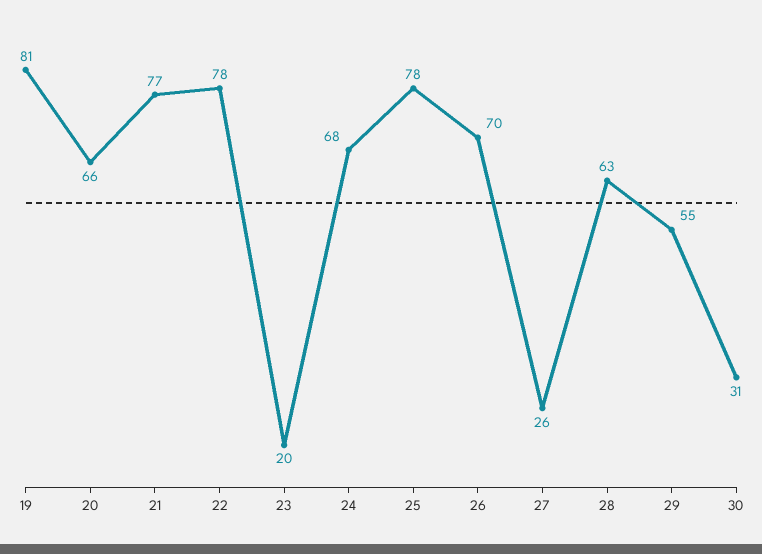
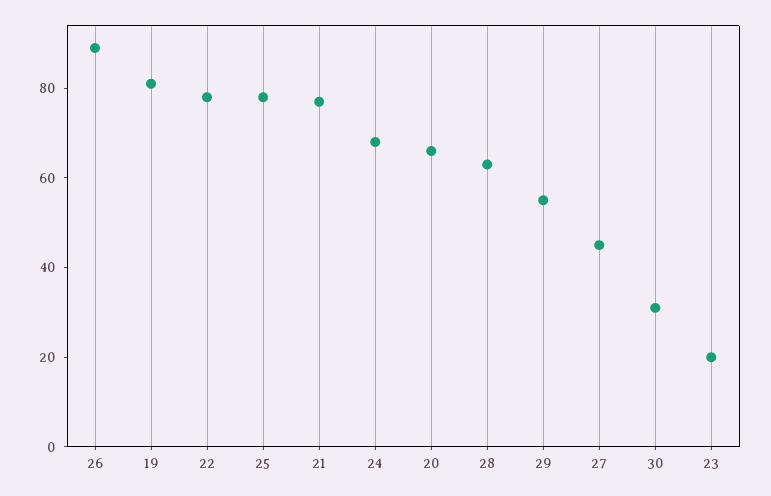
  {
    "19": 81,
    "20": 66,
    "21": 77,
    "22": 78,
    "23": 20,
    "24": 68,
    "25": 78,
-   "26": 70,
+   "26": 90,
-   "27": 26,
+   "27": 45,
    "28": 63,
    "29": 55,
    "30": 31
  }

